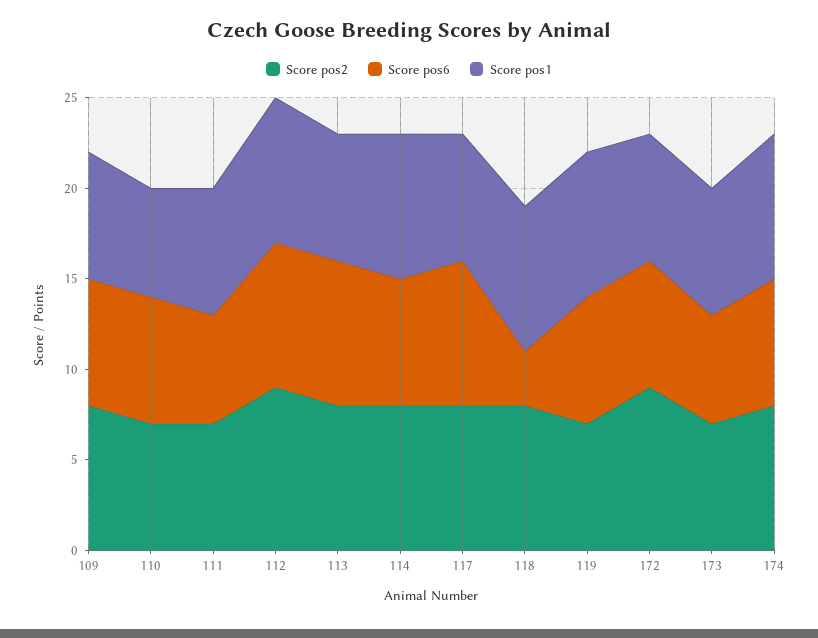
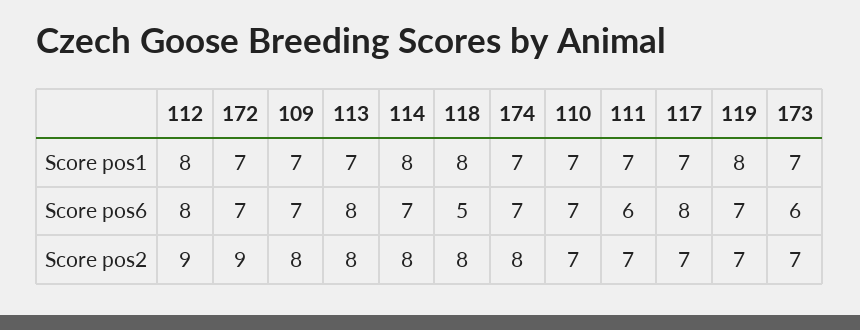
  {
    "Score pos2": {
      "109": 8,
      "110": 7,
      "111": 7,
      "112": 9,
      "113": 8,
      "114": 8,
-     "117": 8,
+     "117": 7,
      "118": 8,
      "119": 7,
      "172": 9,
      "173": 7,
      "174": 8
    },
    "Score pos6": {
      "109": 7,
      "110": 7,
      "111": 6,
      "112": 8,
      "113": 8,
      "114": 7,
      "117": 8,
-     "118": 3,
+     "118": 5,
      "119": 7,
      "172": 7,
      "173": 6,
      "174": 7
    },
    "Score pos1": {
      "109": 7,
-     "110": 6,
+     "110": 7,
      "111": 7,
      "112": 8,
      "113": 7,
      "114": 8,
      "117": 7,
      "118": 8,
      "119": 8,
      "172": 7,
      "173": 7,
-     "174": 8
+     "174": 7
    }
  }

